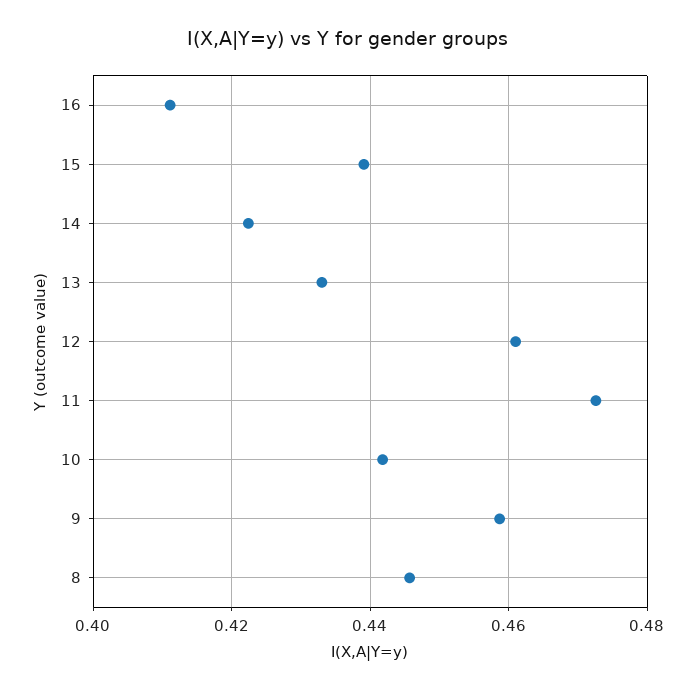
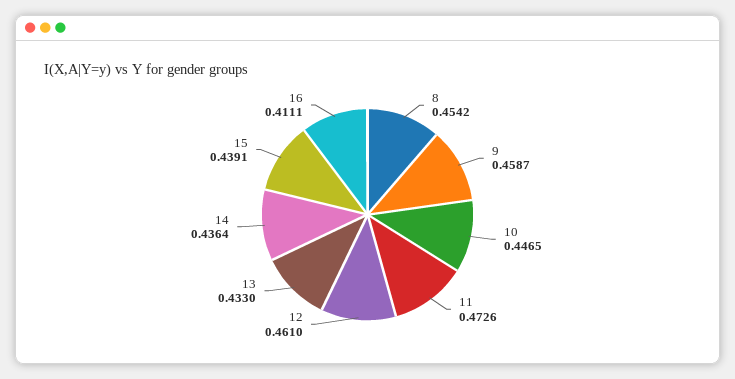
  {
    "16": 0.4111,
    "15": 0.4391,
-   "14": 0.422,
+   "14": 0.4364,
    "13": 0.433,
    "12": 0.461,
    "11": 0.4726,
-   "10": 0.442,
+   "10": 0.4465,
    "9": 0.4587,
-   "8": 0.446
+   "8": 0.4542
  }

